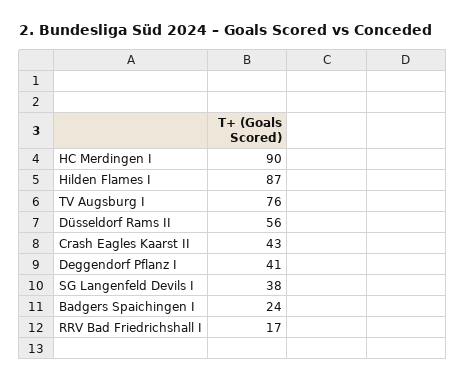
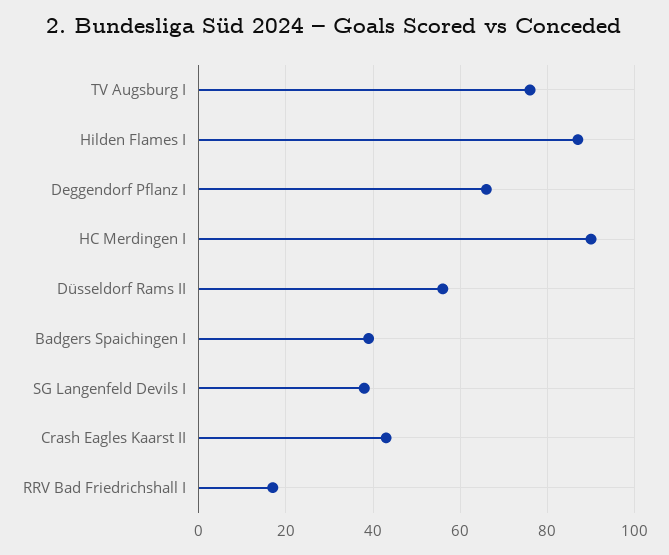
  {
    "HC Merdingen I": 90,
    "Hilden Flames I": 87,
    "TV Augsburg I": 76,
    "Düsseldorf Rams II": 56,
    "Crash Eagles Kaarst II": 43,
-   "Deggendorf Pflanz I": 41,
+   "Deggendorf Pflanz I": 65,
    "SG Langenfeld Devils I": 38,
-   "Badgers Spaichingen I": 24,
+   "Badgers Spaichingen I": 40,
    "RRV Bad Friedrichshall I": 17
  }

